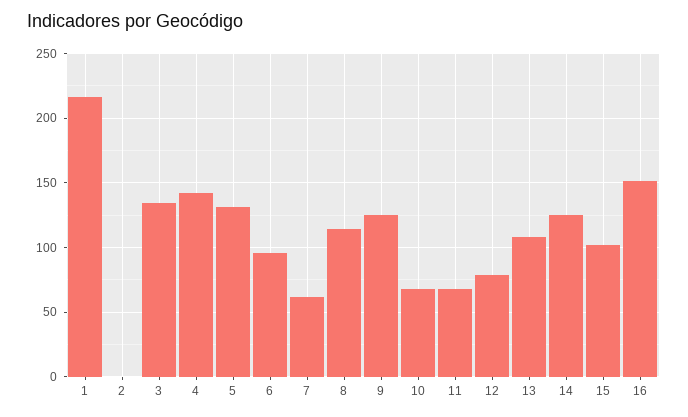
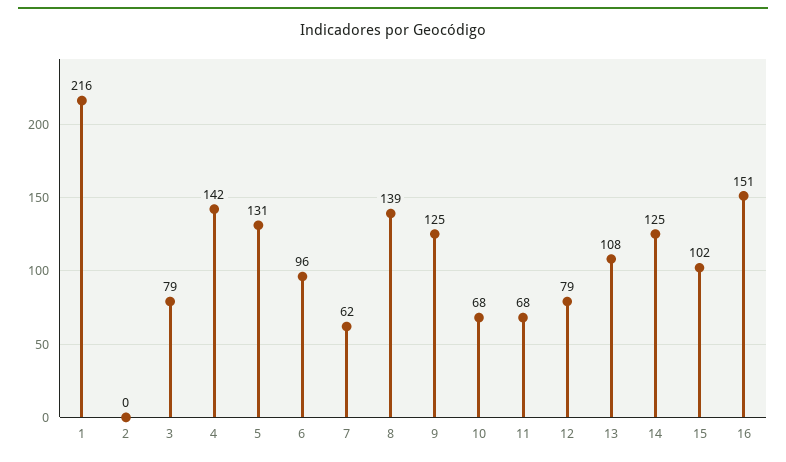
  {
    "1": 216,
    "2": 0,
-   "3": 135,
+   "3": 79,
    "4": 142,
    "5": 131,
    "6": 96,
    "7": 62,
-   "8": 115,
+   "8": 139,
    "9": 125,
    "10": 68,
    "11": 68,
    "12": 79,
    "13": 108,
    "14": 125,
    "15": 102,
    "16": 151
  }

